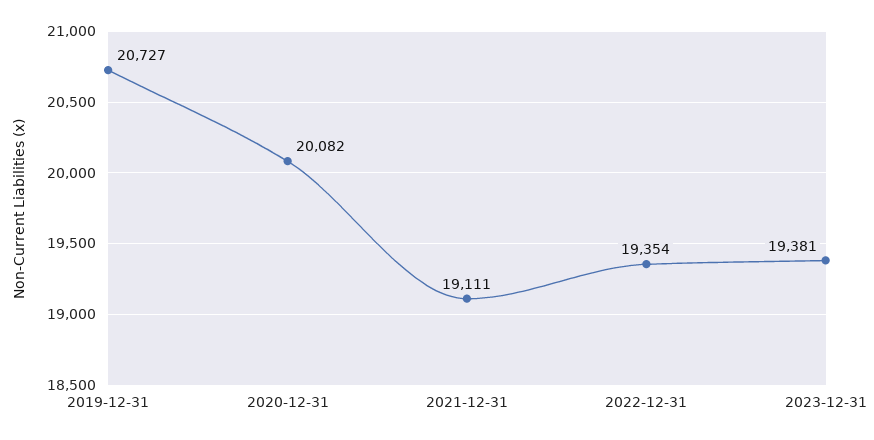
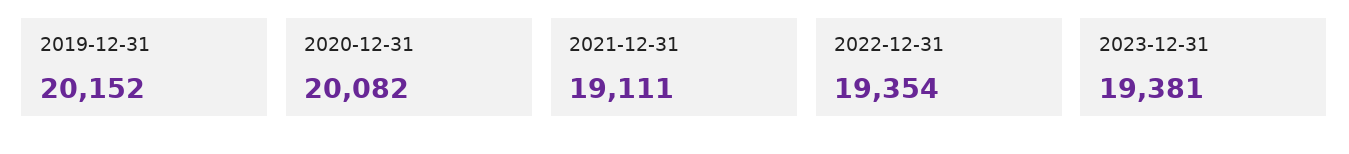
  {
-   "2019-12-31": 20727,
+   "2019-12-31": 20152,
    "2020-12-31": 20082,
    "2021-12-31": 19111,
    "2022-12-31": 19354,
    "2023-12-31": 19381
  }

